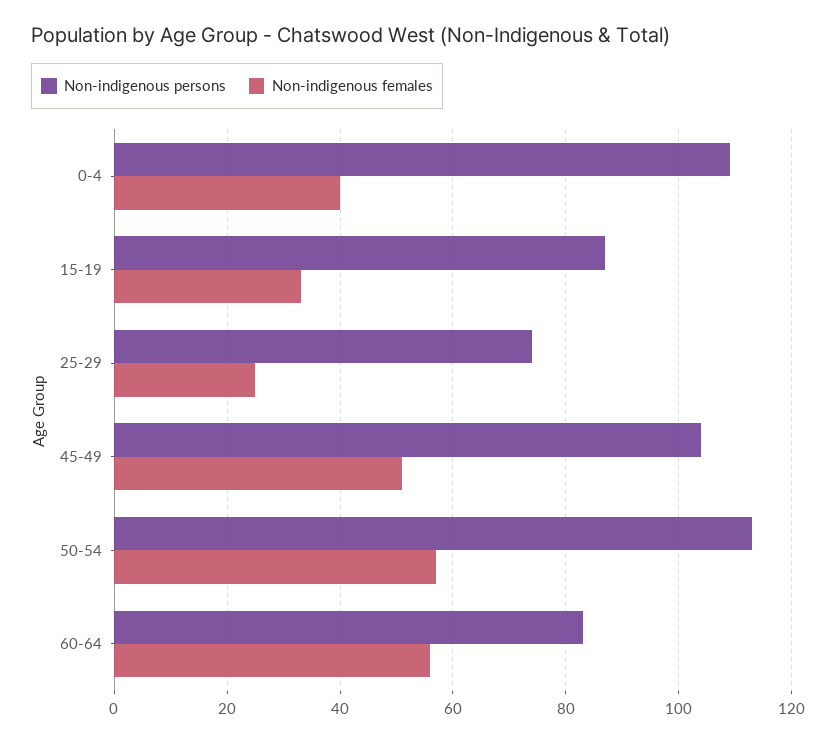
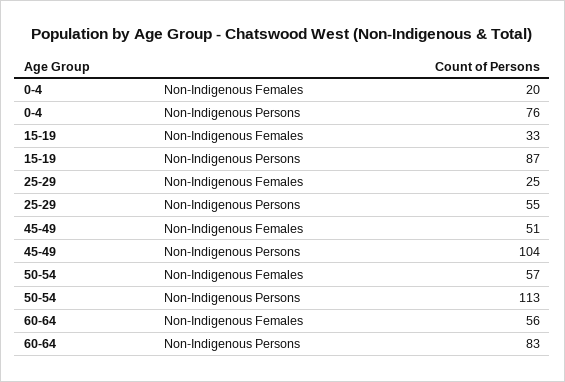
  {
    "Non-indigenous persons": {
-     "0-4": 110,
+     "0-4": 76,
      "15-19": 87,
-     "25-29": 75,
+     "25-29": 55,
      "45-49": 104,
      "50-54": 113,
      "60-64": 83
    },
    "Non-indigenous females": {
-     "0-4": 40,
+     "0-4": 20,
      "15-19": 33,
      "25-29": 25,
      "45-49": 51,
      "50-54": 57,
      "60-64": 56
    }
  }

